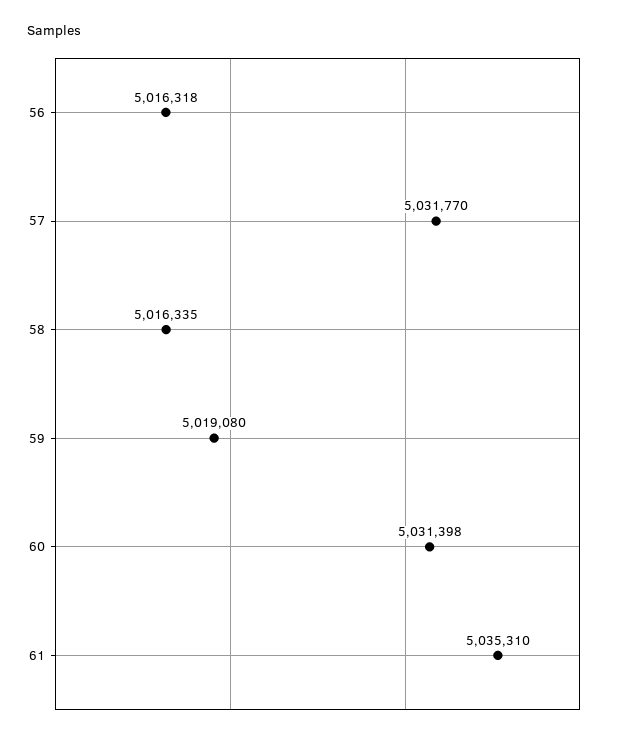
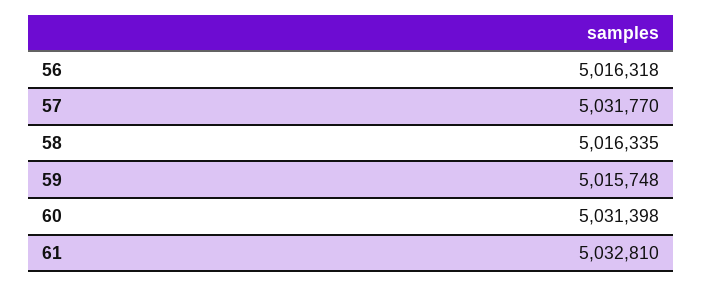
  {
    "56": 5016318,
    "57": 5031770,
    "58": 5016335,
-   "59": 5019080,
+   "59": 5015748,
    "60": 5031398,
-   "61": 5035310
+   "61": 5032810
  }

